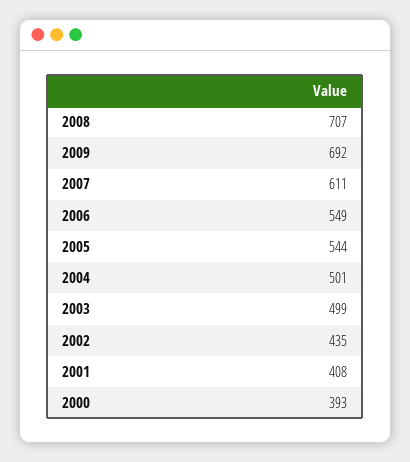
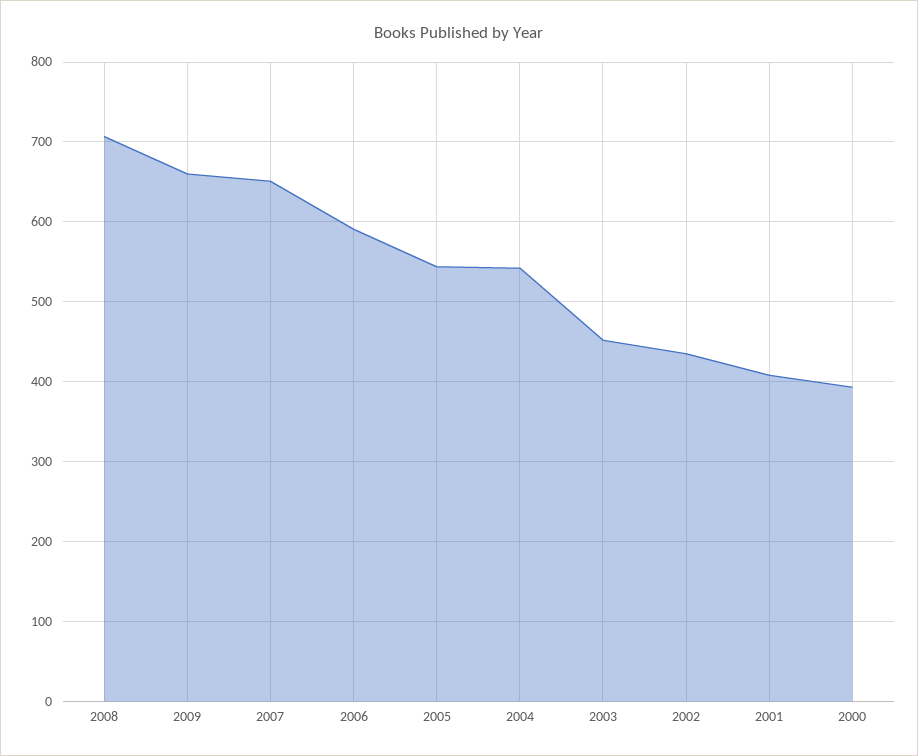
  {
    "2008": 707,
-   "2009": 692,
+   "2009": 660,
-   "2007": 611,
+   "2007": 650,
-   "2006": 549,
+   "2006": 590,
    "2005": 544,
-   "2004": 501,
+   "2004": 540,
-   "2003": 499,
+   "2003": 450,
    "2002": 435,
    "2001": 408,
    "2000": 393
  }

